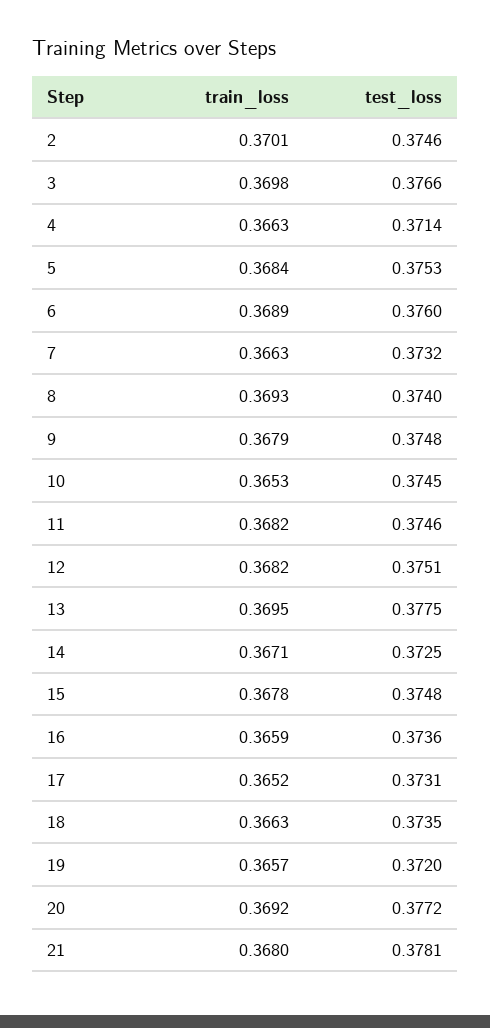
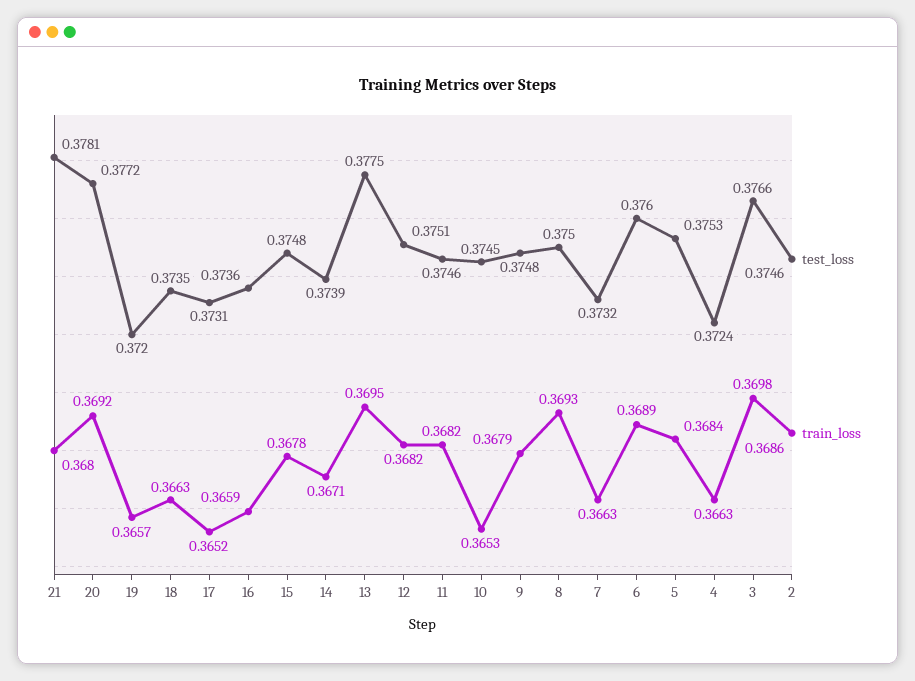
  {
    "train_loss": {
-     "2": 0.3701,
+     "2": 0.3686,
      "3": 0.3698,
      "4": 0.3663,
      "5": 0.3684,
      "6": 0.3689,
      "7": 0.3663,
      "8": 0.3693,
      "9": 0.3679,
      "10": 0.3653,
      "11": 0.3682,
      "12": 0.3682,
      "13": 0.3695,
      "14": 0.3671,
      "15": 0.3678,
      "16": 0.3659,
      "17": 0.3652,
      "18": 0.3663,
      "19": 0.3657,
      "20": 0.3692,
      "21": 0.368
    },
    "test_loss": {
      "2": 0.3746,
      "3": 0.3766,
-     "4": 0.3714,
+     "4": 0.3724,
      "5": 0.3753,
      "6": 0.376,
      "7": 0.3732,
-     "8": 0.374,
+     "8": 0.375,
      "9": 0.3748,
      "10": 0.3745,
      "11": 0.3746,
      "12": 0.3751,
      "13": 0.3775,
-     "14": 0.3725,
+     "14": 0.3739,
      "15": 0.3748,
      "16": 0.3736,
      "17": 0.3731,
      "18": 0.3735,
      "19": 0.372,
      "20": 0.3772,
      "21": 0.3781
    }
  }

